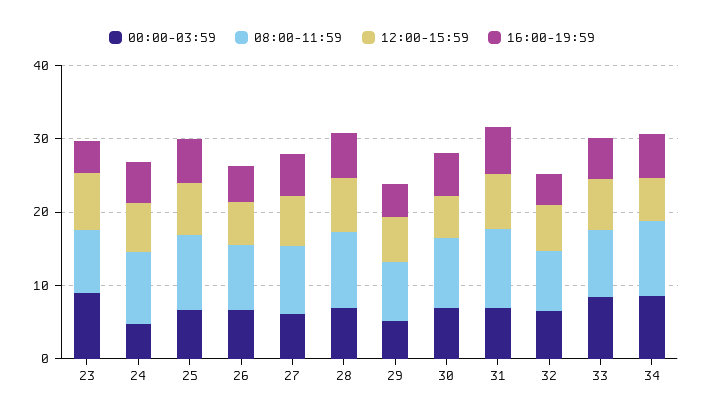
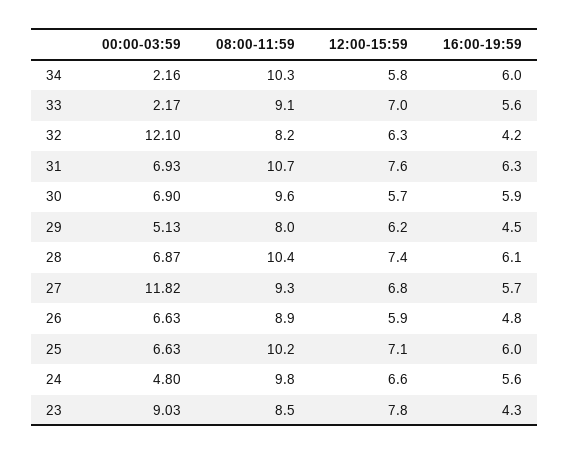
  {
    "00:00-03:59": {
      "23": 9.03,
      "24": 4.8,
      "25": 6.63,
      "26": 6.63,
-     "27": 6,
+     "27": 11.82,
      "28": 6.87,
      "29": 5.13,
      "30": 6.9,
      "31": 6.93,
-     "32": 6,
+     "32": 12.1,
-     "33": 8,
+     "33": 2.17,
-     "34": 8
+     "34": 2.16
    },
    "08:00-11:59": {
      "23": 8.5,
      "24": 9.8,
      "25": 10.2,
      "26": 8.9,
      "27": 9.3,
      "28": 10.4,
      "29": 8,
      "30": 9.6,
      "31": 10.7,
      "32": 8.2,
      "33": 9.1,
      "34": 10.3
    },
    "12:00-15:59": {
      "23": 7.8,
      "24": 6.6,
      "25": 7.1,
      "26": 5.9,
      "27": 6.8,
      "28": 7.4,
      "29": 6.2,
      "30": 5.7,
      "31": 7.6,
      "32": 6.3,
      "33": 7,
      "34": 5.8
    },
    "16:00-19:59": {
      "23": 4.3,
      "24": 5.6,
      "25": 6,
      "26": 4.8,
      "27": 5.7,
      "28": 6.1,
      "29": 4.5,
      "30": 5.9,
      "31": 6.3,
      "32": 4.2,
      "33": 5.6,
      "34": 6
    }
  }

